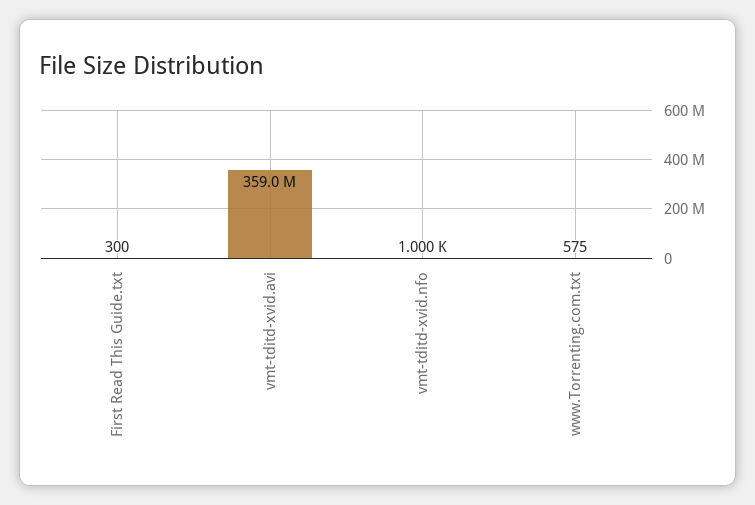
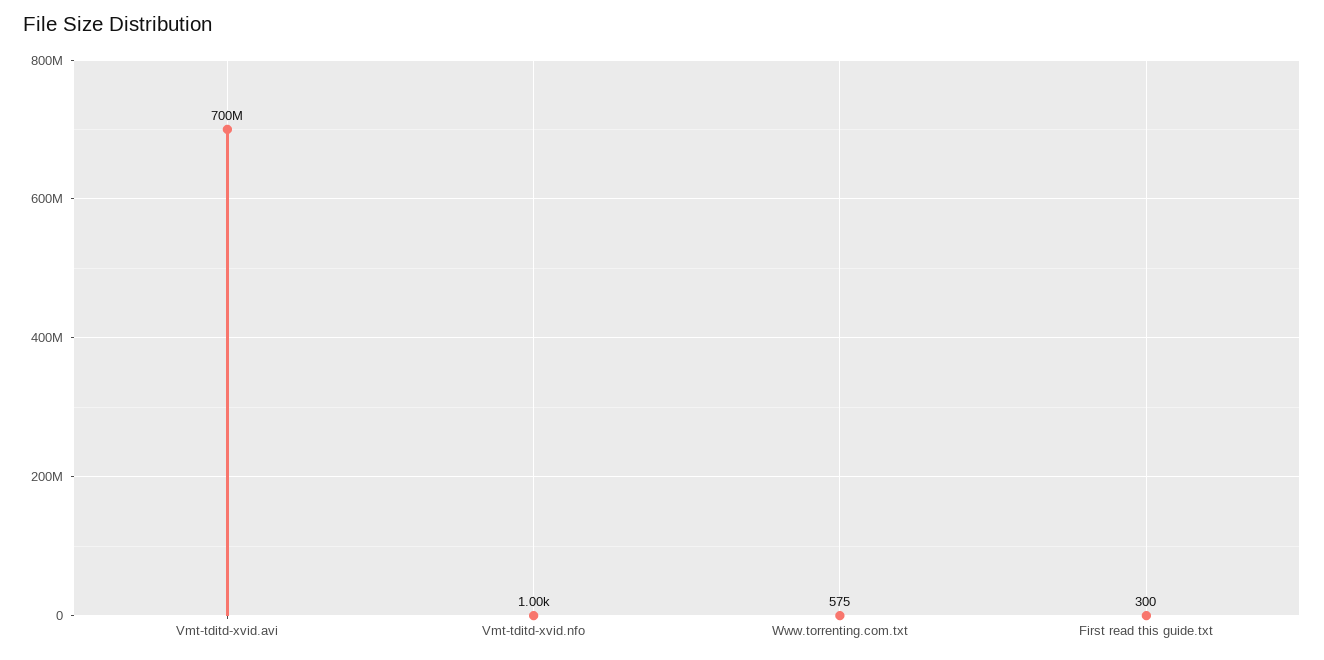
  {
    "First Read This Guide.txt": 300,
-   "vmt-tditd-xvid.avi": 359000000,
+   "vmt-tditd-xvid.avi": 700000000,
    "vmt-tditd-xvid.nfo": 1000,
    "www.Torrenting.com.txt": 575
  }

